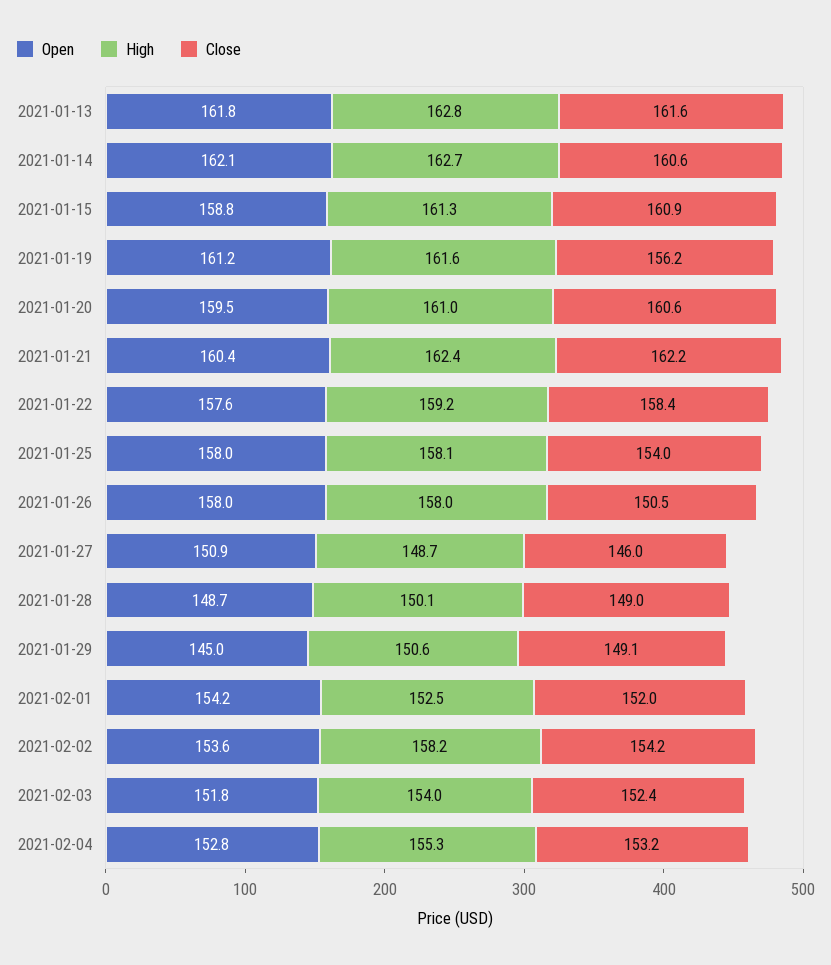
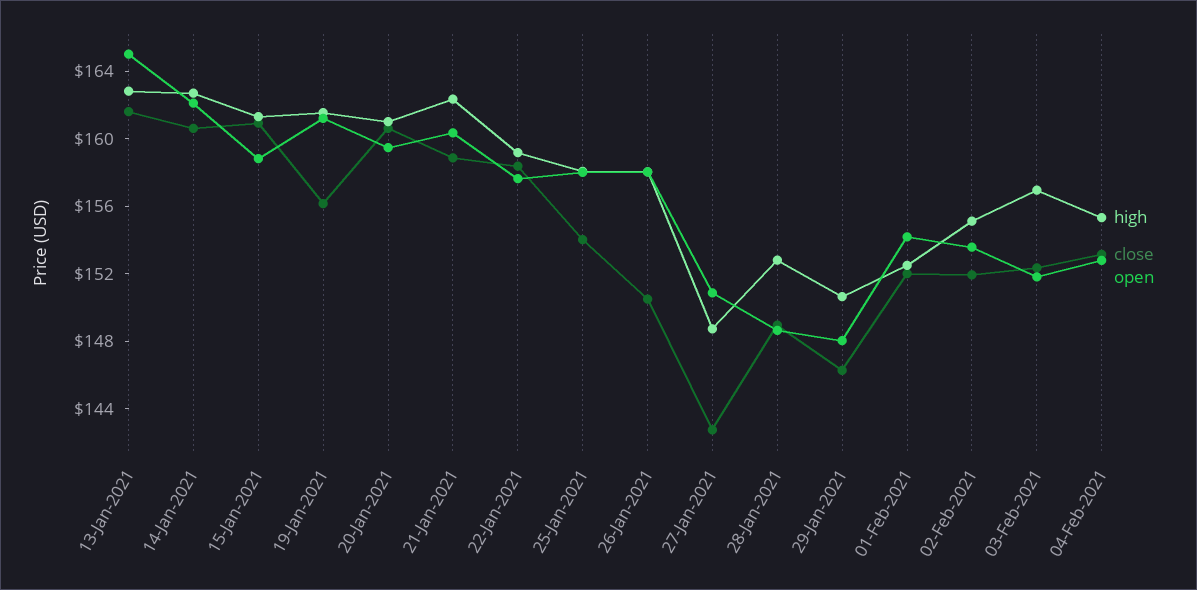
  {
    "Open": {
-     "2021-01-13": 161.8,
+     "2021-01-13": 165,
      "2021-01-14": 162.1,
      "2021-01-15": 158.8,
      "2021-01-19": 161.2,
      "2021-01-20": 159.5,
      "2021-01-21": 160.4,
      "2021-01-22": 157.6,
      "2021-01-25": 158,
      "2021-01-26": 158,
      "2021-01-27": 150.9,
      "2021-01-28": 148.7,
-     "2021-01-29": 145,
+     "2021-01-29": 148,
      "2021-02-01": 154.2,
      "2021-02-02": 153.6,
      "2021-02-03": 151.8,
      "2021-02-04": 152.8
    },
    "High": {
      "2021-01-13": 162.8,
      "2021-01-14": 162.7,
      "2021-01-15": 161.3,
      "2021-01-19": 161.6,
      "2021-01-20": 161,
      "2021-01-21": 162.4,
      "2021-01-22": 159.2,
      "2021-01-25": 158.1,
      "2021-01-26": 158,
      "2021-01-27": 148.7,
-     "2021-01-28": 150.1,
+     "2021-01-28": 153,
      "2021-01-29": 150.6,
      "2021-02-01": 152.5,
-     "2021-02-02": 158.2,
+     "2021-02-02": 155,
-     "2021-02-03": 154,
+     "2021-02-03": 157,
      "2021-02-04": 155.3
    },
    "Close": {
      "2021-01-13": 161.6,
      "2021-01-14": 160.6,
      "2021-01-15": 160.9,
      "2021-01-19": 156.2,
      "2021-01-20": 160.6,
-     "2021-01-21": 162.2,
+     "2021-01-21": 159,
      "2021-01-22": 158.4,
      "2021-01-25": 154,
      "2021-01-26": 150.5,
-     "2021-01-27": 146,
+     "2021-01-27": 143,
      "2021-01-28": 149,
-     "2021-01-29": 149.1,
+     "2021-01-29": 146,
      "2021-02-01": 152,
-     "2021-02-02": 154.2,
+     "2021-02-02": 152,
      "2021-02-03": 152.4,
      "2021-02-04": 153.2
    }
  }

